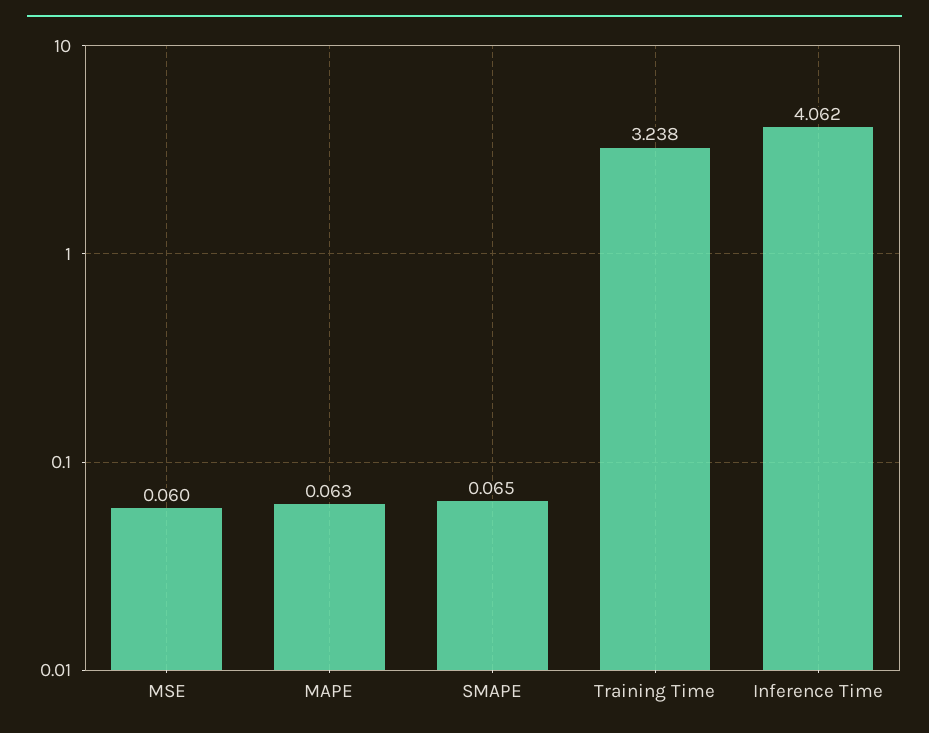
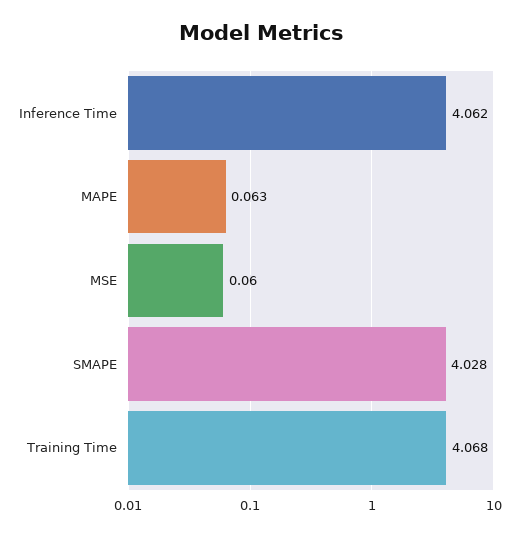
  {
    "MSE": 0.06,
    "MAPE": 0.063,
-   "SMAPE": 0.065,
+   "SMAPE": 4.028,
-   "Training Time": 3.238,
+   "Training Time": 4.068,
    "Inference Time": 4.062
  }

